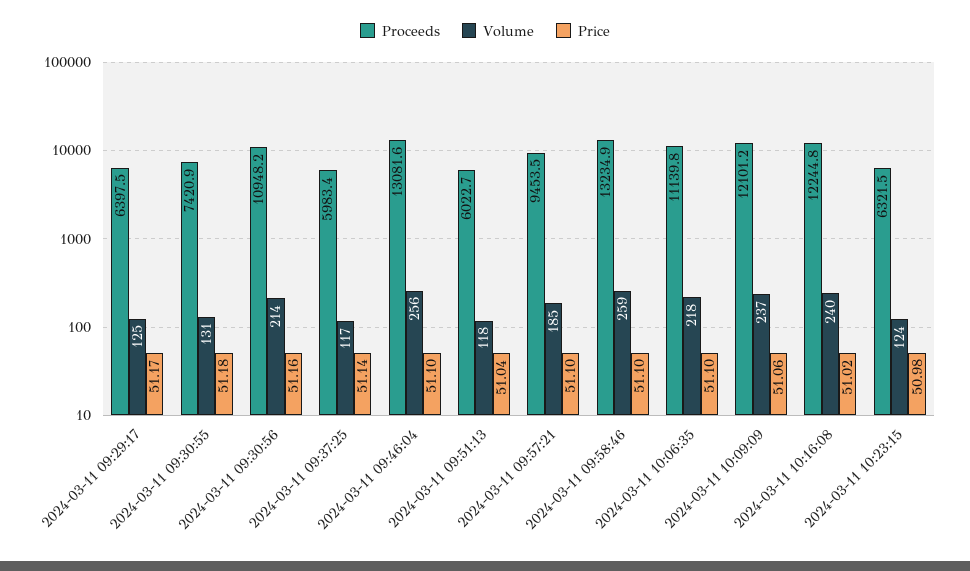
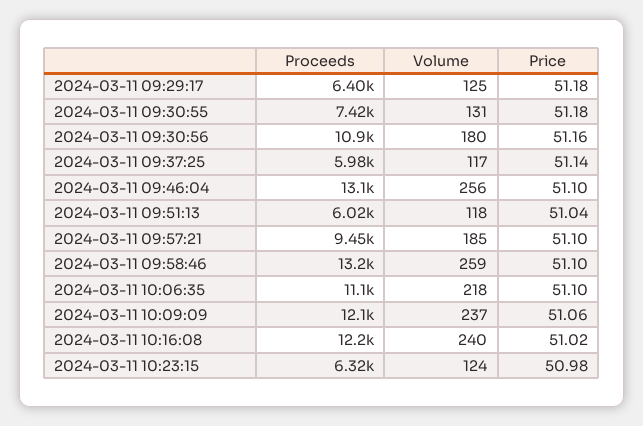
  {
    "Proceeds": {
      "2024-03-11 09:29:17": 6397.5,
      "2024-03-11 09:30:55": 7420.9,
      "2024-03-11 09:30:56": 10948.2,
      "2024-03-11 09:37:25": 5983.4,
      "2024-03-11 09:46:04": 13081.6,
      "2024-03-11 09:51:13": 6022.7,
      "2024-03-11 09:57:21": 9453.5,
      "2024-03-11 09:58:46": 13234.9,
      "2024-03-11 10:06:35": 11139.8,
      "2024-03-11 10:09:09": 12101.2,
      "2024-03-11 10:16:08": 12244.8,
      "2024-03-11 10:23:15": 6321.5
    },
    "Volume": {
      "2024-03-11 09:29:17": 125,
      "2024-03-11 09:30:55": 131,
-     "2024-03-11 09:30:56": 214,
+     "2024-03-11 09:30:56": 180,
      "2024-03-11 09:37:25": 117,
      "2024-03-11 09:46:04": 256,
      "2024-03-11 09:51:13": 118,
      "2024-03-11 09:57:21": 185,
      "2024-03-11 09:58:46": 259,
      "2024-03-11 10:06:35": 218,
      "2024-03-11 10:09:09": 237,
      "2024-03-11 10:16:08": 240,
      "2024-03-11 10:23:15": 124
    },
    "Price": {
-     "2024-03-11 09:29:17": 51.17,
+     "2024-03-11 09:29:17": 51.18,
      "2024-03-11 09:30:55": 51.18,
      "2024-03-11 09:30:56": 51.16,
      "2024-03-11 09:37:25": 51.14,
      "2024-03-11 09:46:04": 51.1,
      "2024-03-11 09:51:13": 51.04,
      "2024-03-11 09:57:21": 51.1,
      "2024-03-11 09:58:46": 51.1,
      "2024-03-11 10:06:35": 51.1,
      "2024-03-11 10:09:09": 51.06,
      "2024-03-11 10:16:08": 51.02,
      "2024-03-11 10:23:15": 50.98
    }
  }

